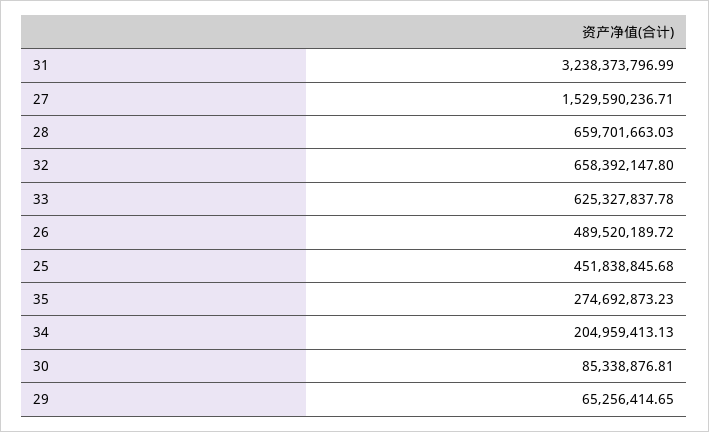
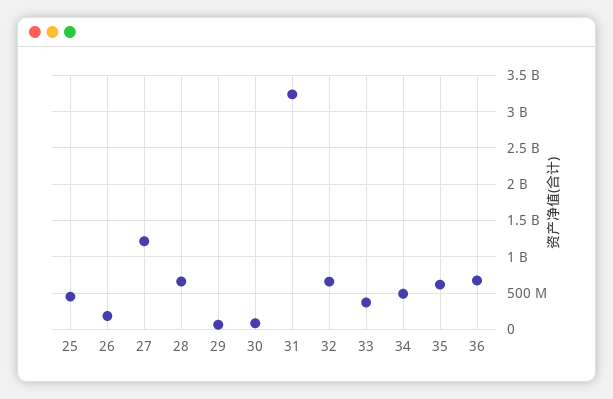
  {
    "31": 3238373796.99,
-   "27": 1529590236.71,
+   "27": 1200000000,
    "28": 659701663.03,
    "32": 658392147.8,
-   "33": 625327837.78,
+   "33": 400000000,
-   "26": 489520189.72,
+   "26": 200000000,
    "25": 451838845.68,
-   "35": 274692873.23,
+   "35": 600000000,
-   "34": 204959413.13,
+   "34": 500000000,
    "30": 85338876.81,
-   "29": 65256414.65
+   "29": 65256414.65,
+   "36": 700000000
  }

